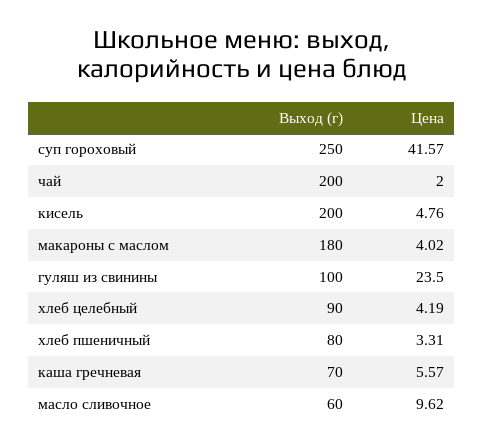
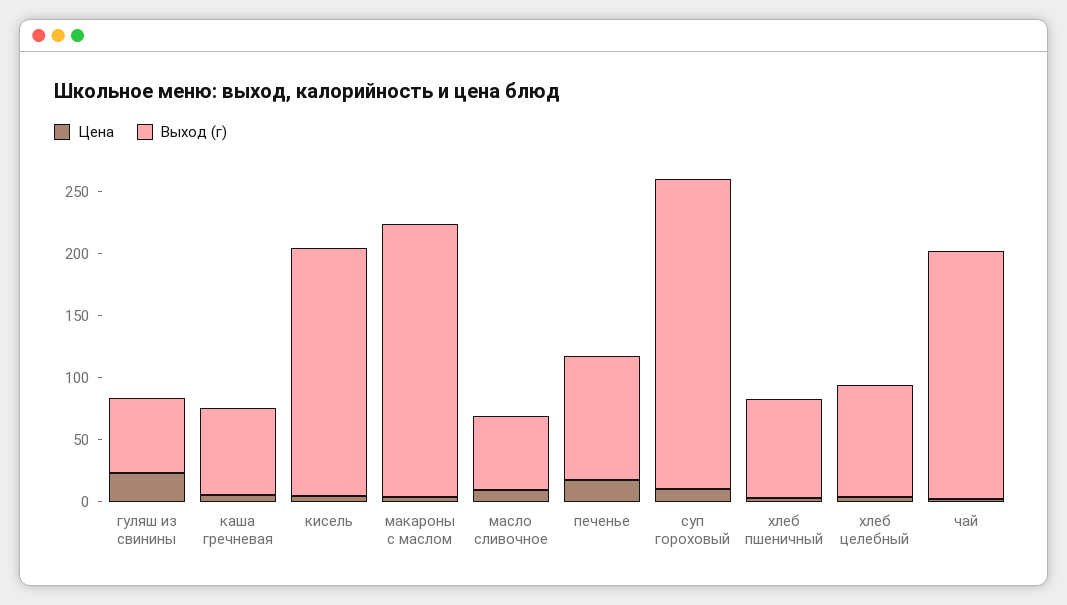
  {
    "Выход (г)": {
      "суп гороховый": 250,
      "чай": 200,
      "кисель": 200,
-     "макароны с маслом": 180,
+     "макароны с маслом": 220,
-     "гуляш из свинины": 100,
+     "гуляш из свинины": 60,
      "хлеб целебный": 90,
      "хлеб пшеничный": 80,
      "каша гречневая": 70,
-     "масло сливочное": 60
+     "масло сливочное": 60,
+     "печенье": 100
    },
    "Цена": {
-     "суп гороховый": 41.57,
+     "суп гороховый": 10,
      "чай": 2,
      "кисель": 4.76,
      "макароны с маслом": 4.02,
      "гуляш из свинины": 23.5,
      "хлеб целебный": 4.19,
      "хлеб пшеничный": 3.31,
      "каша гречневая": 5.57,
-     "масло сливочное": 9.62
+     "масло сливочное": 9.62,
+     "печенье": 20
    }
  }

